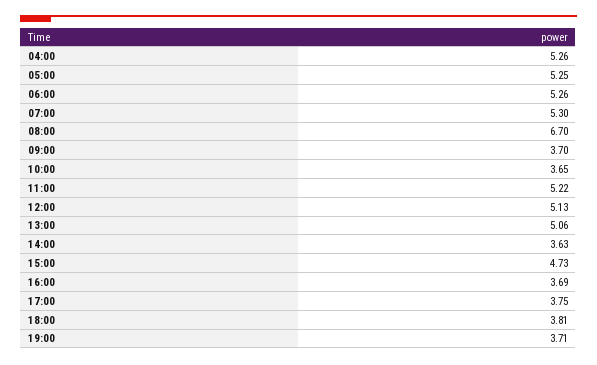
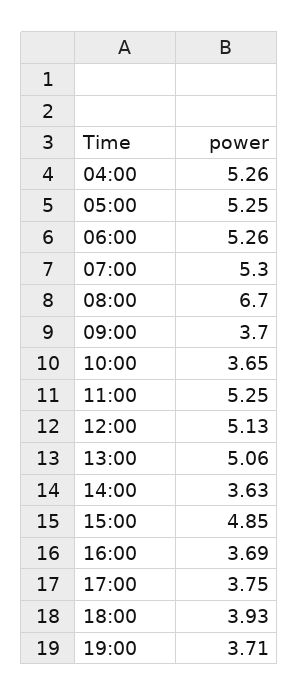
  {
    "04:00": 5.26,
    "05:00": 5.25,
    "06:00": 5.26,
    "07:00": 5.3,
    "08:00": 6.7,
    "09:00": 3.7,
    "10:00": 3.65,
-   "11:00": 5.22,
+   "11:00": 5.25,
    "12:00": 5.13,
    "13:00": 5.06,
    "14:00": 3.63,
-   "15:00": 4.73,
+   "15:00": 4.85,
    "16:00": 3.69,
    "17:00": 3.75,
-   "18:00": 3.81,
+   "18:00": 3.93,
    "19:00": 3.71
  }

